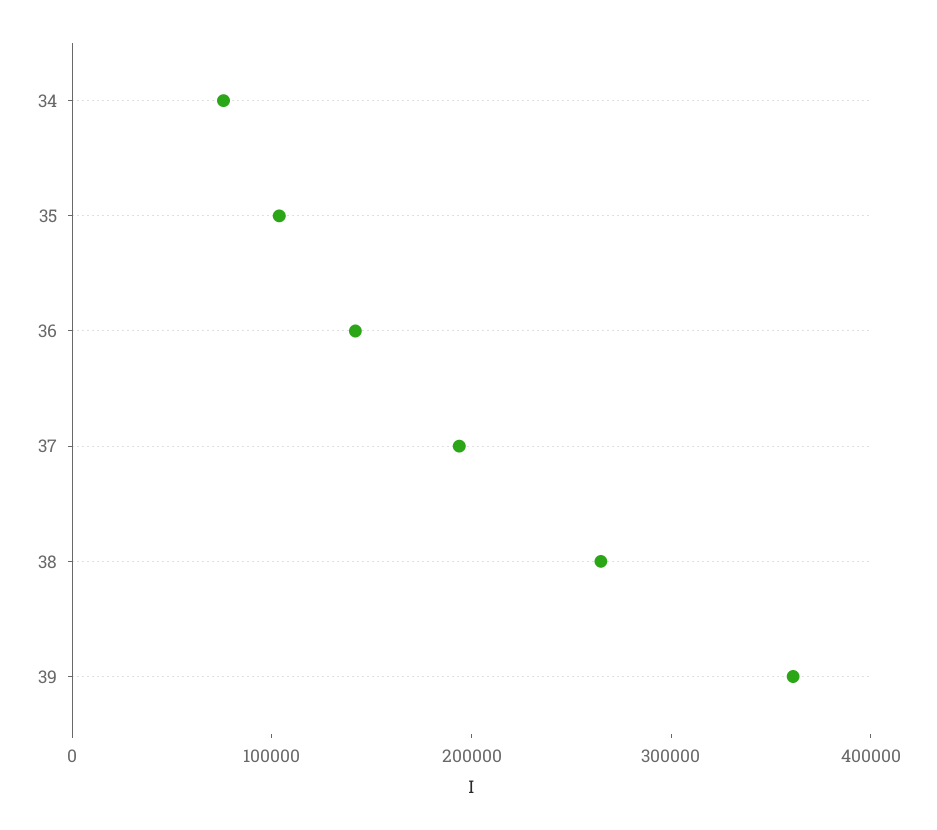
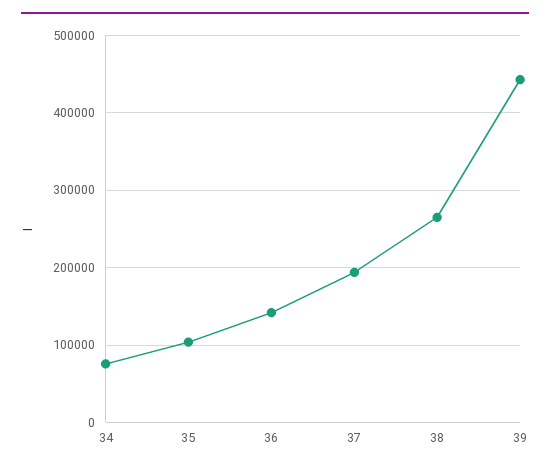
  {
    "34": 80000,
    "35": 100000,
    "36": 140000,
    "37": 190000,
    "38": 260000,
-   "39": 360000
+   "39": 440000
  }

